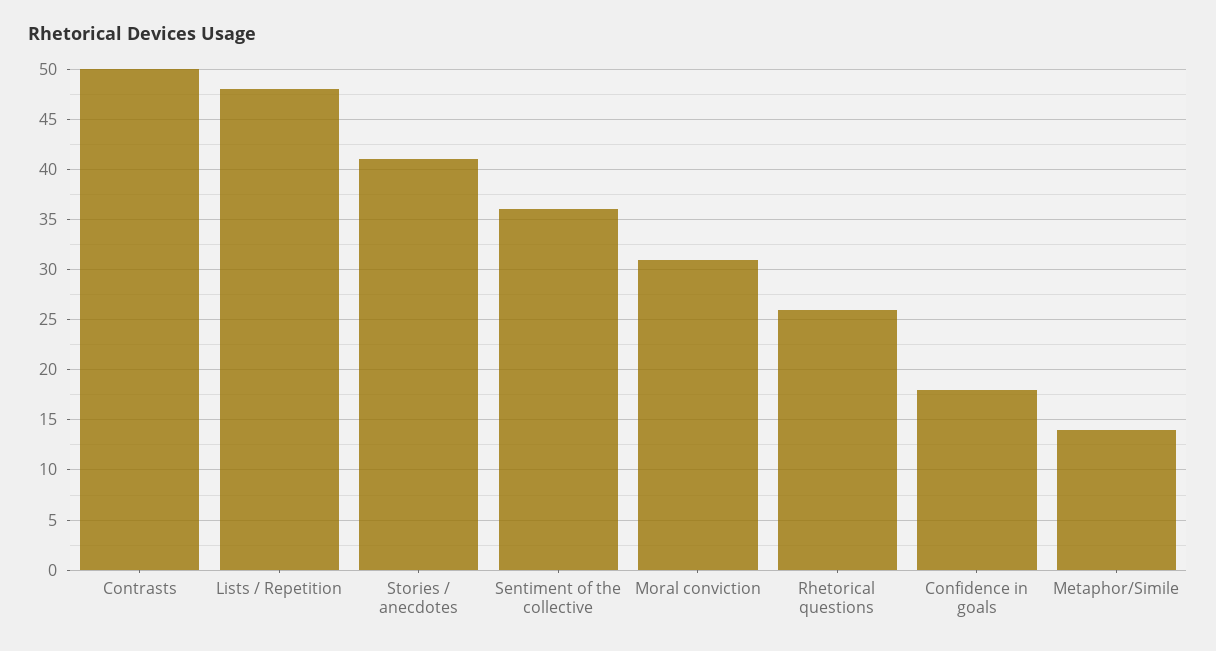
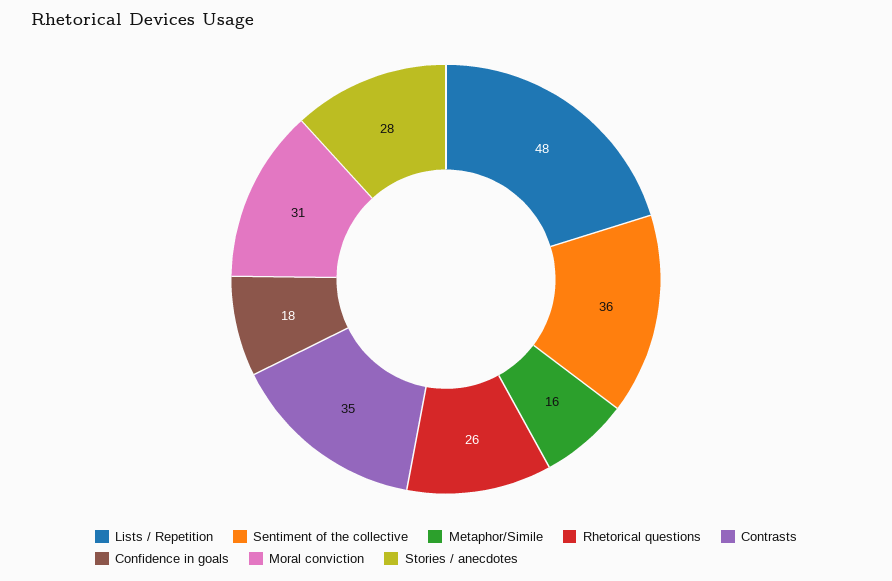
  {
-   "Contrasts": 50,
+   "Contrasts": 35,
    "Lists / Repetition": 48,
-   "Stories / anecdotes": 41,
+   "Stories / anecdotes": 28,
    "Sentiment of the collective": 36,
    "Moral conviction": 31,
    "Rhetorical questions": 26,
    "Confidence in goals": 18,
-   "Metaphor/Simile": 14
+   "Metaphor/Simile": 16
  }

